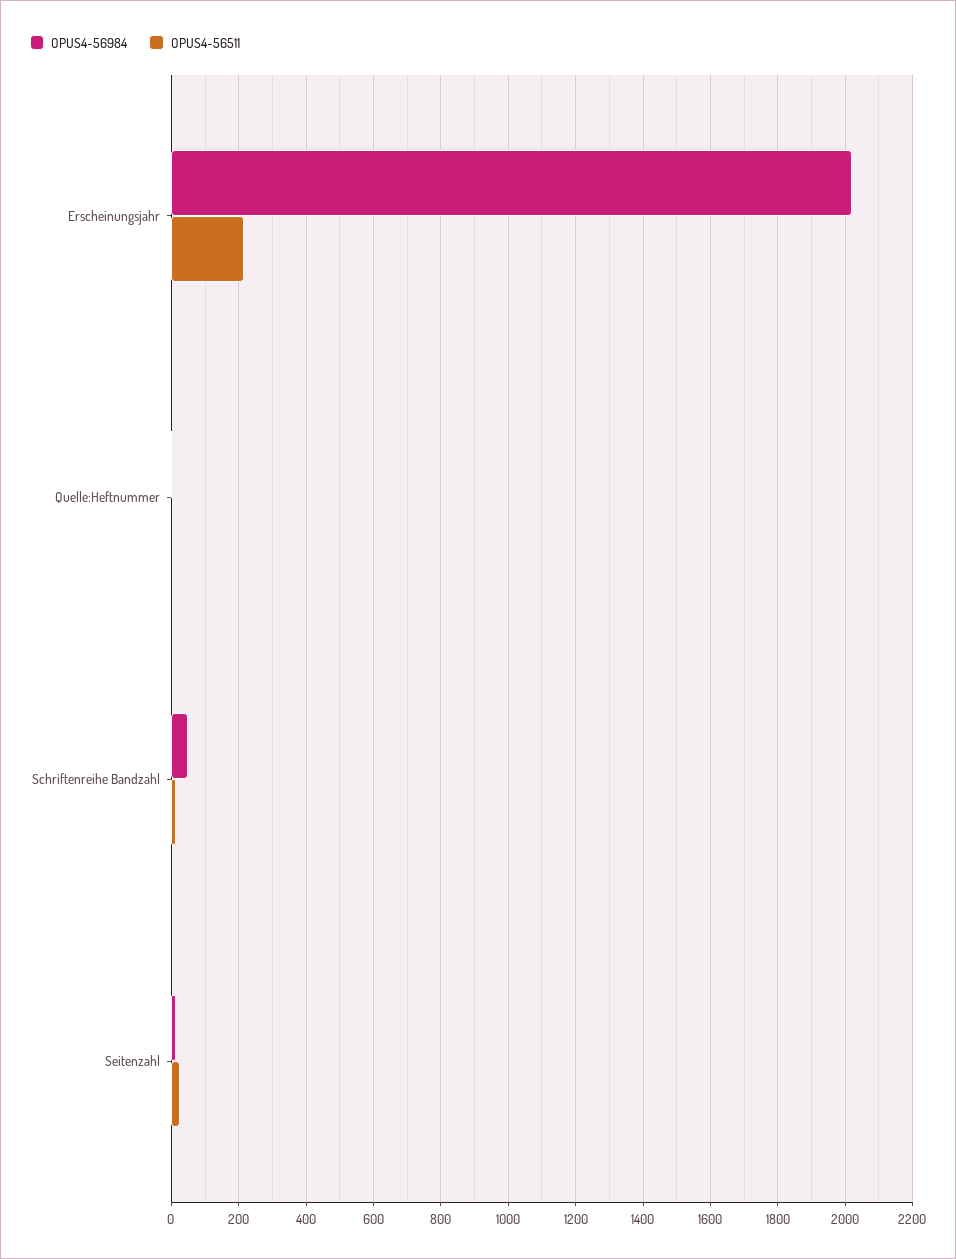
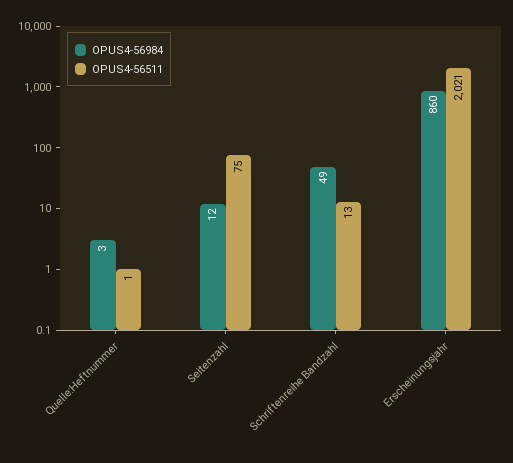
  {
    "OPUS4-56984": {
-     "Erscheinungsjahr": 2020,
+     "Erscheinungsjahr": 860,
      "Quelle:Heftnummer": 3,
      "Schriftenreihe Bandzahl": 49,
      "Seitenzahl": 12
    },
    "OPUS4-56511": {
-     "Erscheinungsjahr": 220,
+     "Erscheinungsjahr": 2021,
      "Quelle:Heftnummer": 1,
      "Schriftenreihe Bandzahl": 13,
-     "Seitenzahl": 20
+     "Seitenzahl": 75
    }
  }

